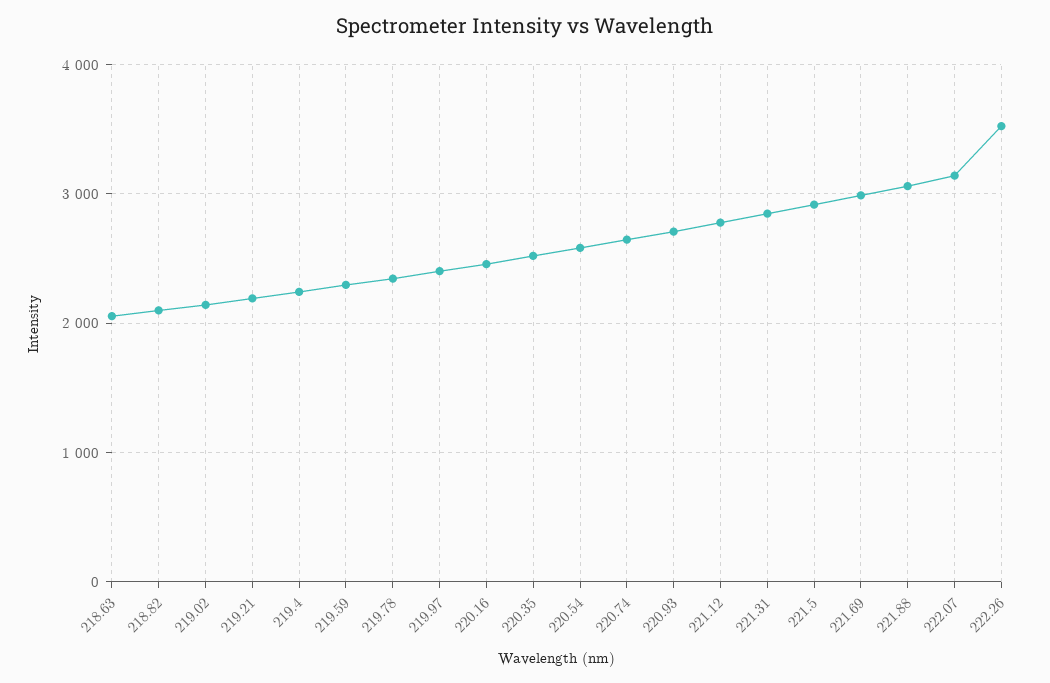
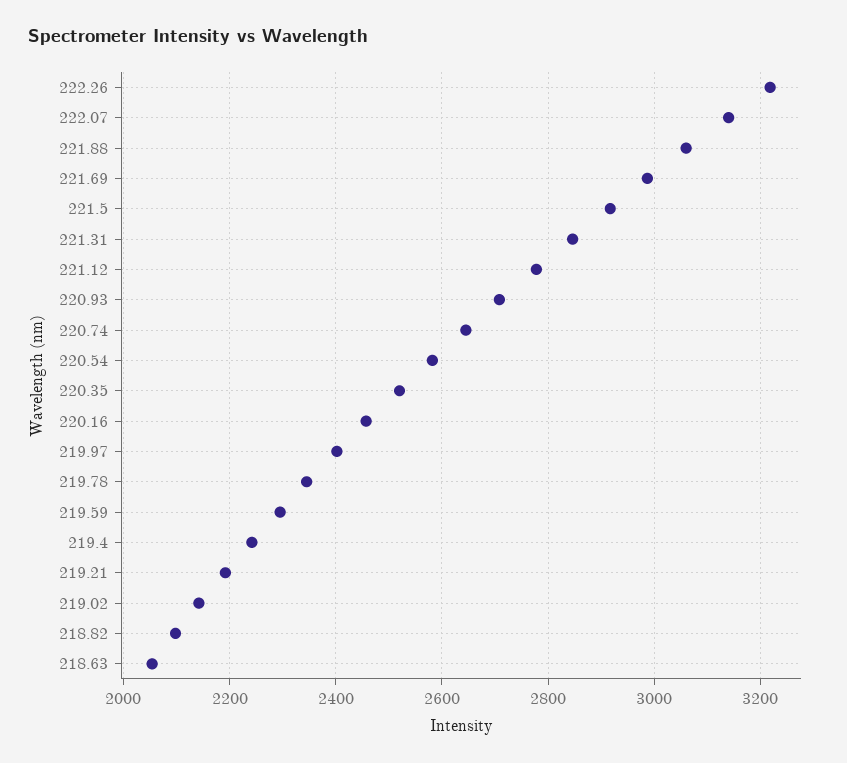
  {
    "218.63": 2060,
    "218.82": 2100,
    "219.02": 2140,
    "219.21": 2200,
    "219.4": 2240,
    "219.59": 2300,
    "219.78": 2340,
    "219.97": 2400,
    "220.16": 2460,
    "220.35": 2520,
    "220.54": 2580,
    "220.74": 2640,
    "220.93": 2700,
    "221.12": 2780,
    "221.31": 2840,
    "221.5": 2920,
    "221.69": 2980,
    "221.88": 3060,
    "222.07": 3140,
-   "222.26": 3500
+   "222.26": 3220
  }

